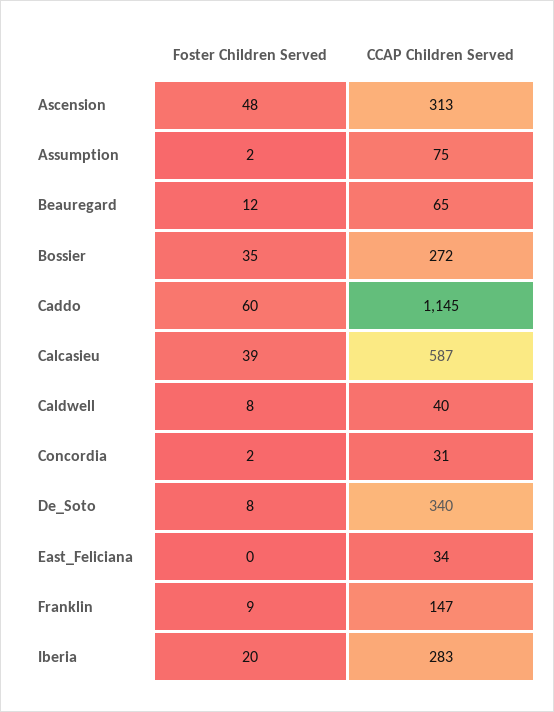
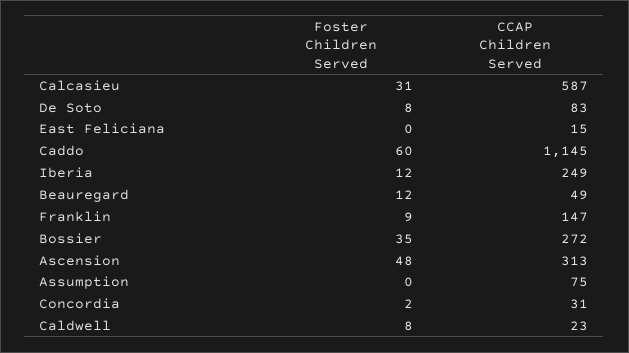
  {
    "Foster Children Served": {
      "Ascension": 48,
-     "Assumption": 2,
+     "Assumption": 0,
      "Beauregard": 12,
      "Bossier": 35,
      "Caddo": 60,
-     "Calcasieu": 39,
+     "Calcasieu": 31,
      "Caldwell": 8,
      "Concordia": 2,
      "De_Soto": 8,
      "East_Feliciana": 0,
      "Franklin": 9,
-     "Iberia": 20
+     "Iberia": 12
    },
    "CCAP Children Served": {
      "Ascension": 313,
      "Assumption": 75,
-     "Beauregard": 65,
+     "Beauregard": 49,
      "Bossier": 272,
      "Caddo": 1145,
      "Calcasieu": 587,
-     "Caldwell": 40,
+     "Caldwell": 23,
      "Concordia": 31,
-     "De_Soto": 340,
+     "De_Soto": 83,
-     "East_Feliciana": 34,
+     "East_Feliciana": 15,
      "Franklin": 147,
-     "Iberia": 283
+     "Iberia": 249
    }
  }

